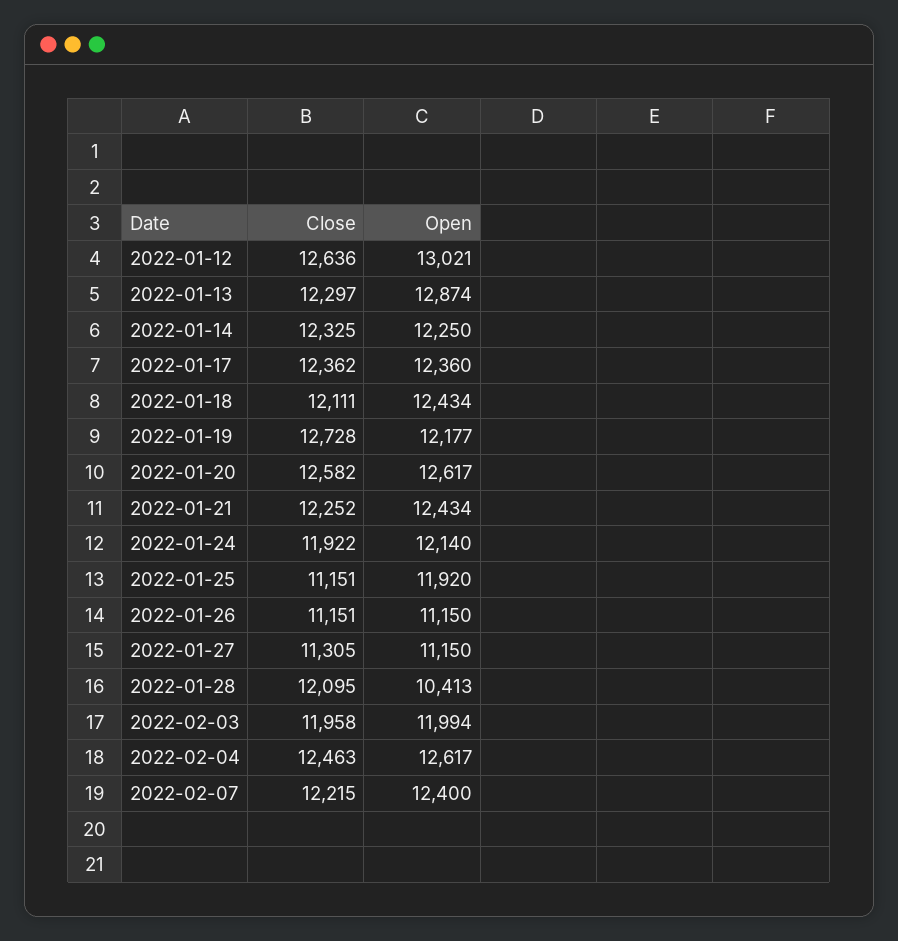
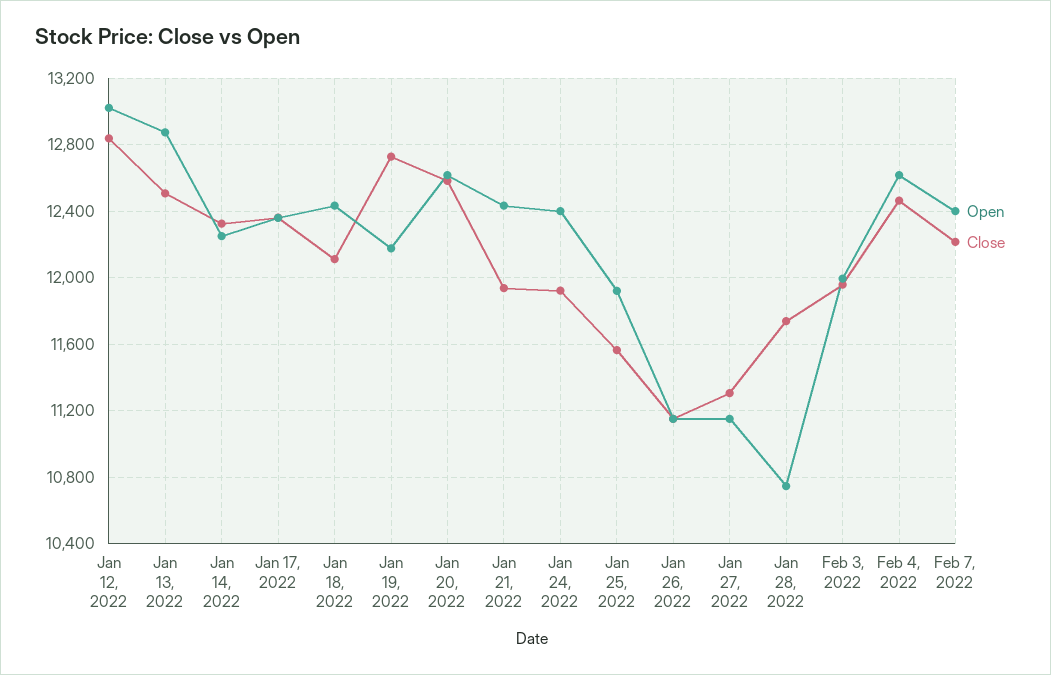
  {
    "Close": {
-     "2022-01-12": 12636,
+     "2022-01-12": 12850,
-     "2022-01-13": 12297,
+     "2022-01-13": 12500,
      "2022-01-14": 12325,
      "2022-01-17": 12362,
      "2022-01-18": 12111,
      "2022-01-19": 12728,
      "2022-01-20": 12582,
-     "2022-01-21": 12252,
+     "2022-01-21": 11950,
      "2022-01-24": 11922,
-     "2022-01-25": 11151,
+     "2022-01-25": 11550,
      "2022-01-26": 11151,
      "2022-01-27": 11305,
-     "2022-01-28": 12095,
+     "2022-01-28": 11750,
      "2022-02-03": 11958,
      "2022-02-04": 12463,
      "2022-02-07": 12215
    },
    "Open": {
      "2022-01-12": 13021,
      "2022-01-13": 12874,
      "2022-01-14": 12250,
      "2022-01-17": 12360,
      "2022-01-18": 12434,
      "2022-01-19": 12177,
      "2022-01-20": 12617,
      "2022-01-21": 12434,
-     "2022-01-24": 12140,
+     "2022-01-24": 12400,
      "2022-01-25": 11920,
      "2022-01-26": 11150,
      "2022-01-27": 11150,
-     "2022-01-28": 10413,
+     "2022-01-28": 10750,
      "2022-02-03": 11994,
      "2022-02-04": 12617,
      "2022-02-07": 12400
    }
  }

